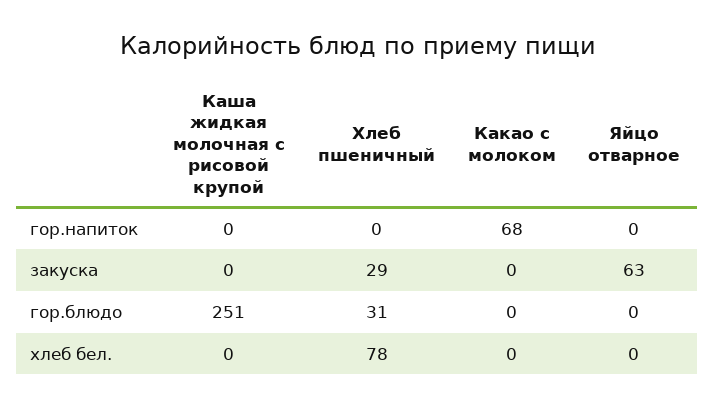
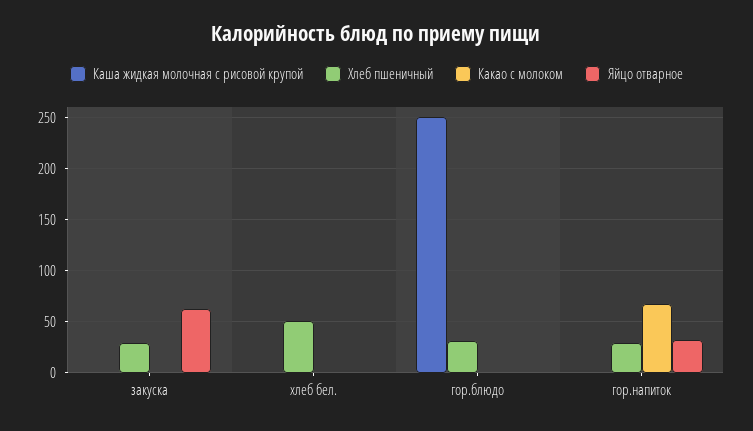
  {
    "Каша жидкая молочная с рисовой крупой": {
      "гор.напиток": 0,
      "закуска": 0,
      "гор.блюдо": 251,
      "хлеб бел.": 0
    },
    "Хлеб пшеничный": {
-     "гор.напиток": 0,
+     "гор.напиток": 30,
      "закуска": 29,
      "гор.блюдо": 31,
-     "хлеб бел.": 78
+     "хлеб бел.": 50
    },
    "Какао с молоком": {
      "гор.напиток": 68,
      "закуска": 0,
      "гор.блюдо": 0,
      "хлеб бел.": 0
    },
    "Яйцо отварное": {
-     "гор.напиток": 0,
+     "гор.напиток": 30,
      "закуска": 63,
      "гор.блюдо": 0,
      "хлеб бел.": 0
    }
  }

